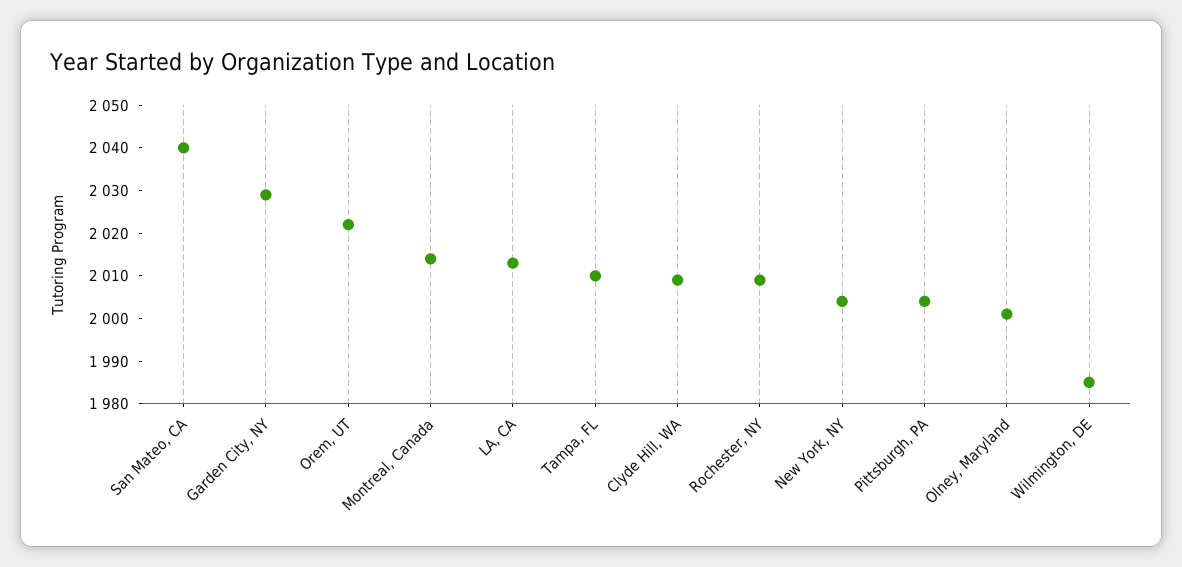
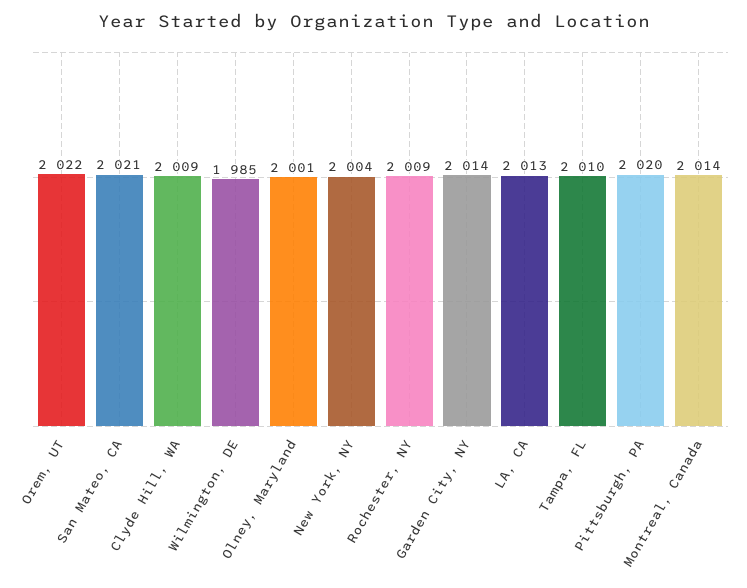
  {
-   "San Mateo, CA": 2040,
+   "San Mateo, CA": 2021,
-   "Garden City, NY": 2030,
+   "Garden City, NY": 2014,
    "Orem, UT": 2022,
    "Montreal, Canada": 2014,
    "LA, CA": 2013,
    "Tampa, FL": 2010,
    "Clyde Hill, WA": 2009,
    "Rochester, NY": 2009,
    "New York, NY": 2004,
-   "Pittsburgh, PA": 2005,
+   "Pittsburgh, PA": 2020,
    "Olney, Maryland": 2001,
    "Wilmington, DE": 1985
  }

